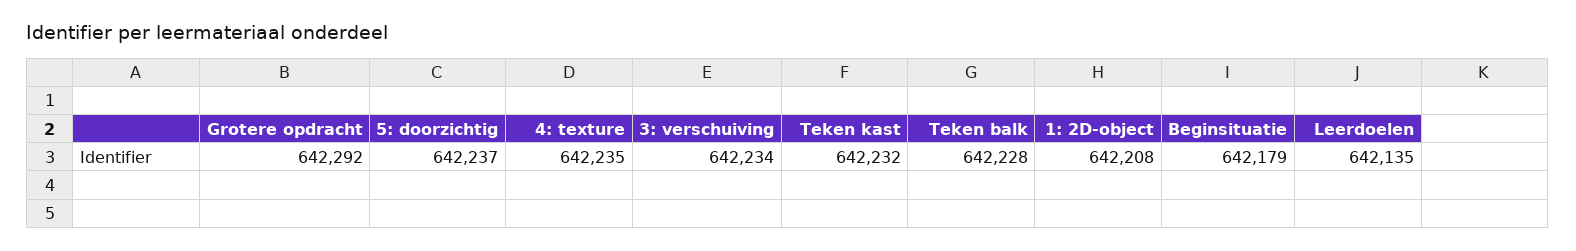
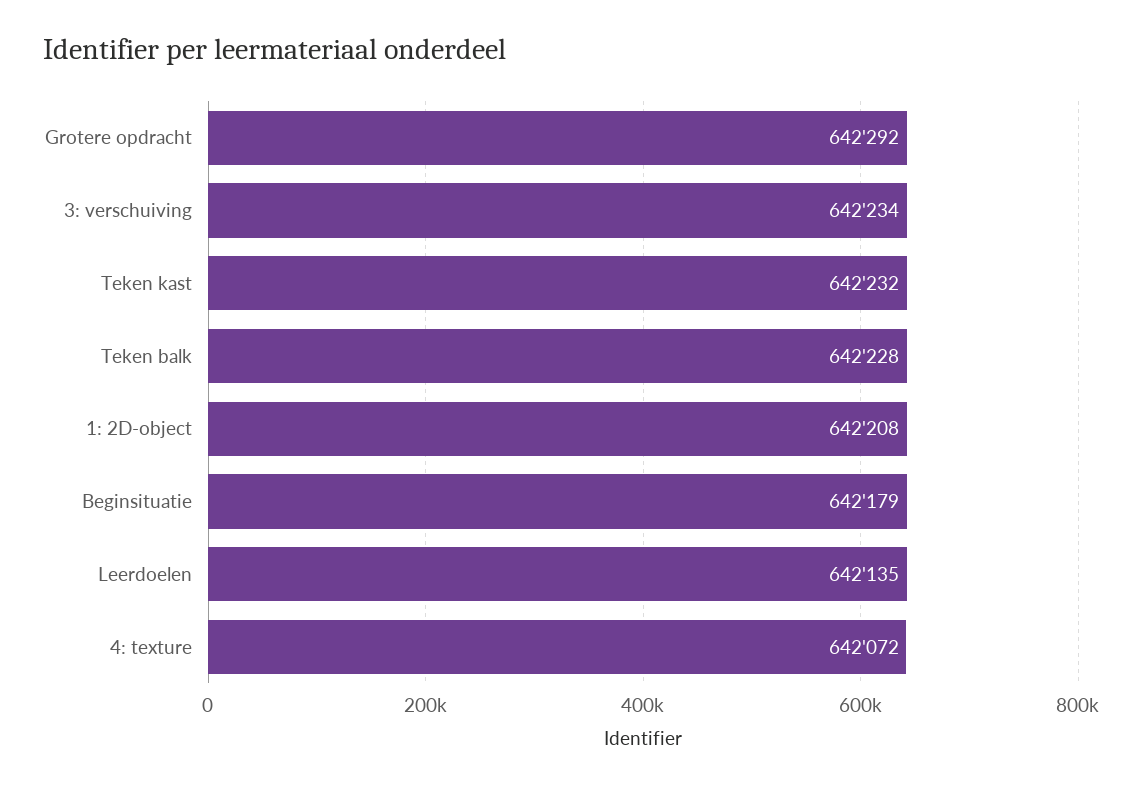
  {
    "Grotere opdracht": 642292,
-   "5: doorzichtig": 642237,
-   "4: texture": 642235,
+   "4: texture": 642072,
    "3: verschuiving": 642234,
    "Teken kast": 642232,
    "Teken balk": 642228,
    "1: 2D-object": 642208,
    "Beginsituatie": 642179,
    "Leerdoelen": 642135
  }

